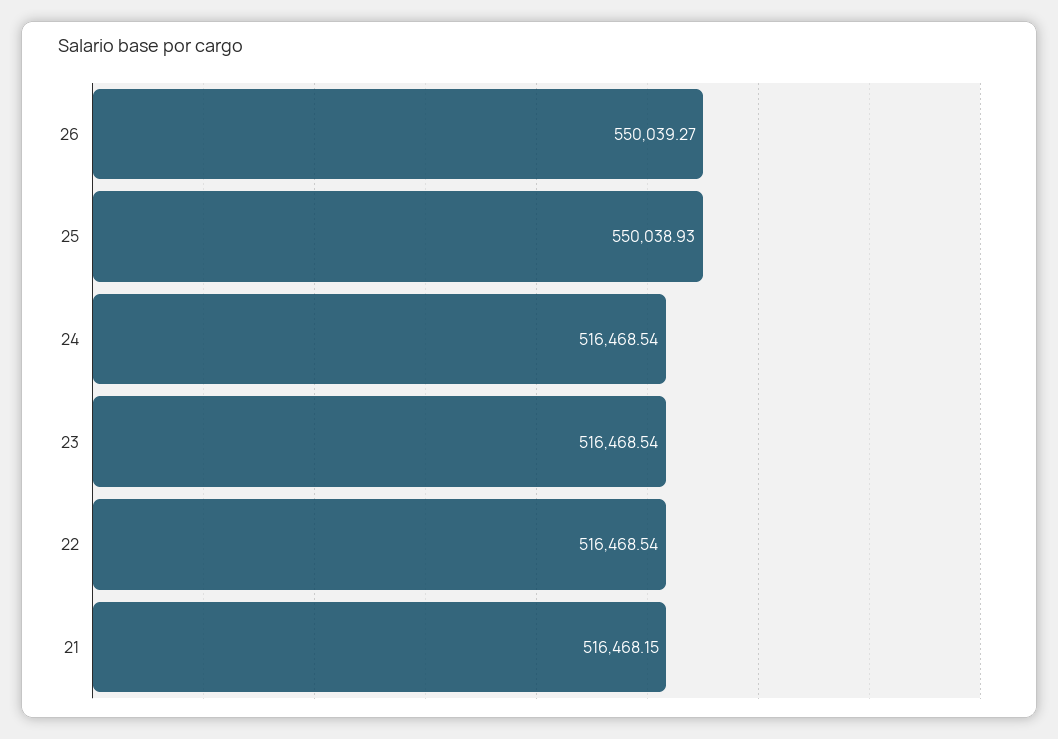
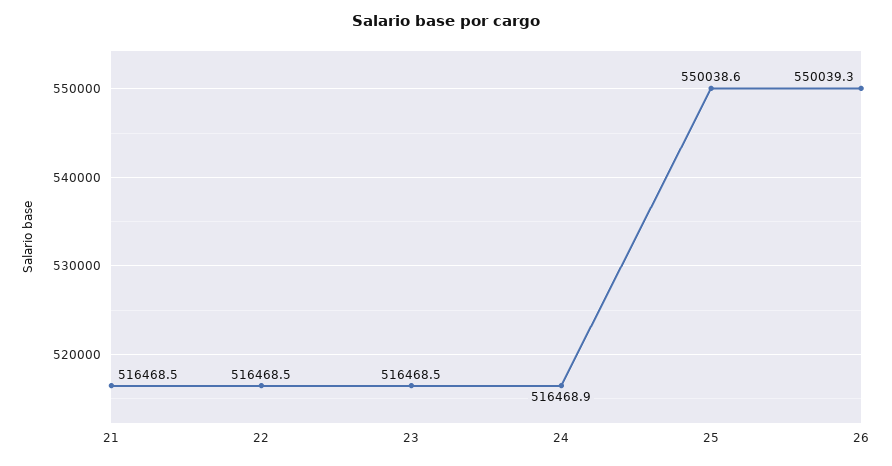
  {
    "26": 550039.27,
-   "25": 550038.93,
+   "25": 550038.6,
-   "24": 516468.54,
+   "24": 516468.9,
    "23": 516468.54,
    "22": 516468.54,
-   "21": 516468.15
+   "21": 516468.5
  }

